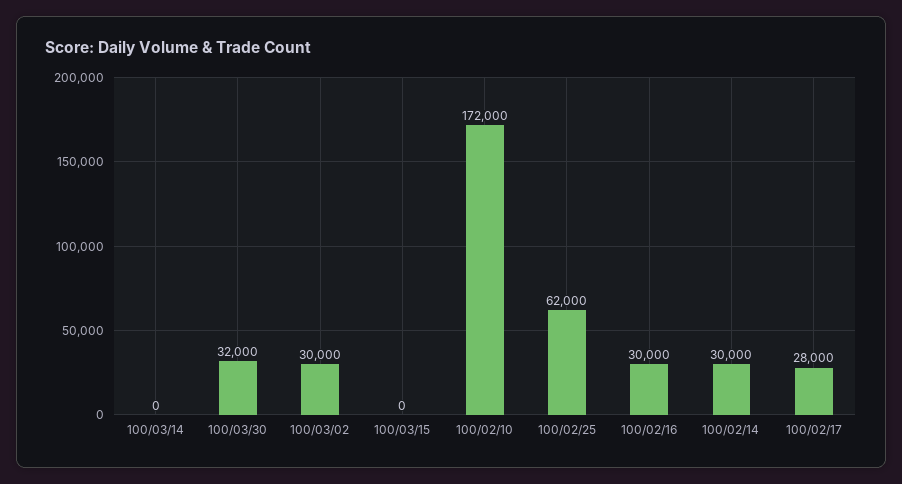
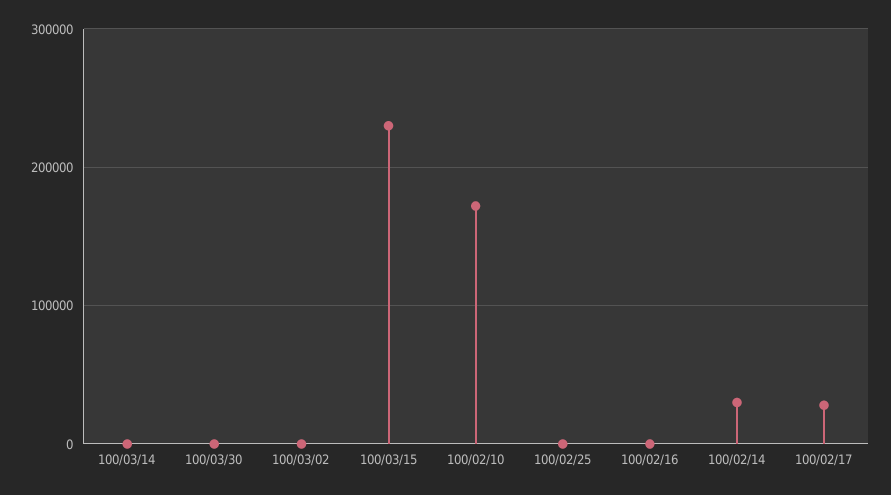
  {
    "100/03/14": 0,
-   "100/03/30": 32000,
+   "100/03/30": 0,
-   "100/03/02": 30000,
+   "100/03/02": 0,
-   "100/03/15": 0,
+   "100/03/15": 230000,
    "100/02/10": 172000,
-   "100/02/25": 62000,
+   "100/02/25": 0,
-   "100/02/16": 30000,
+   "100/02/16": 0,
    "100/02/14": 30000,
    "100/02/17": 28000
  }

